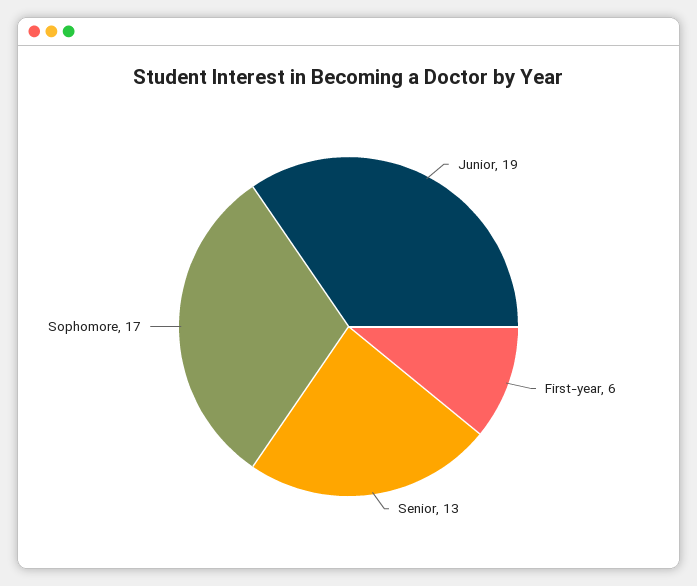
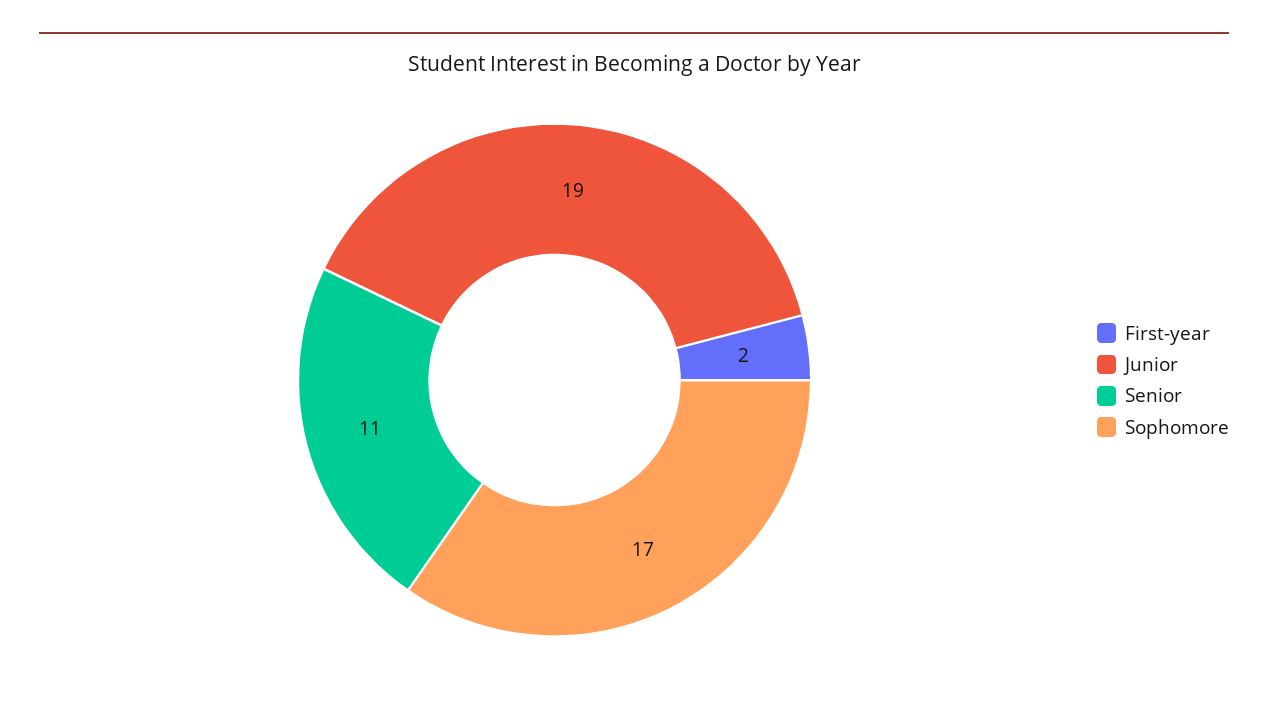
  {
    "Junior": 19,
-   "First-year": 6,
+   "First-year": 2,
-   "Senior": 13,
+   "Senior": 11,
    "Sophomore": 17
  }

